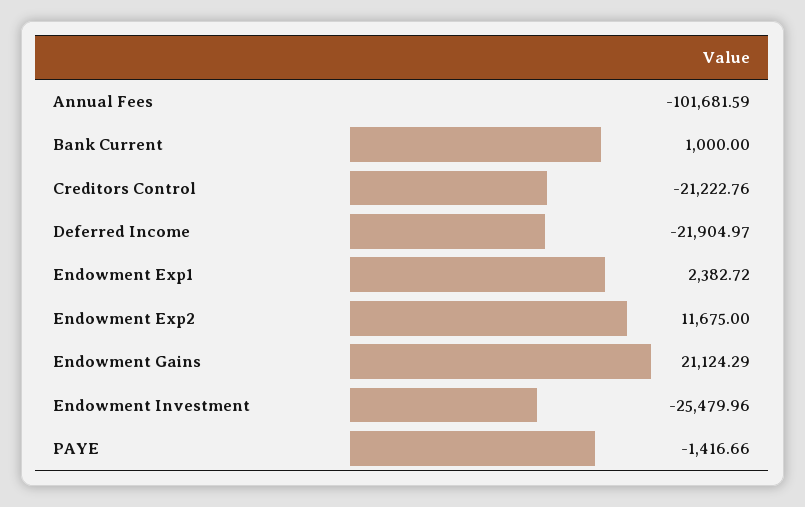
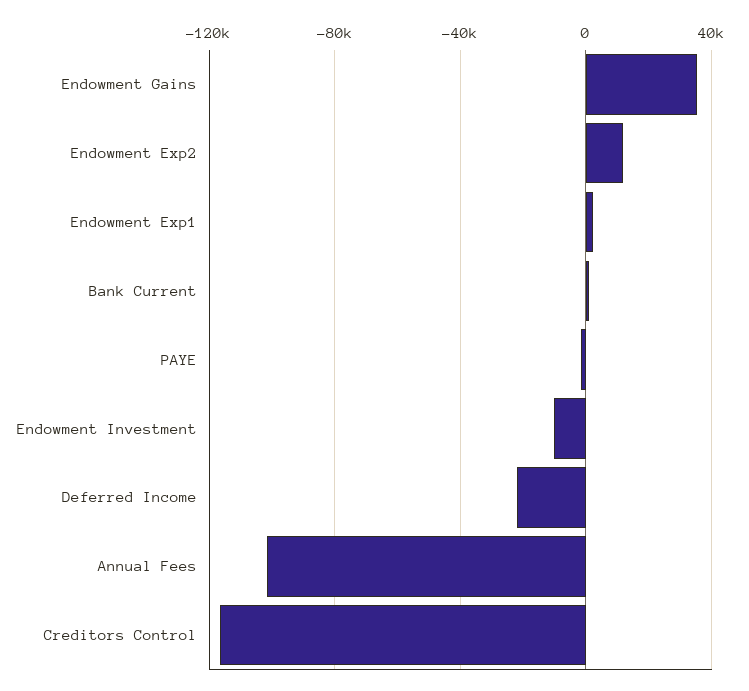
  {
    "Annual Fees": -101681.59,
    "Bank Current": 1000,
-   "Creditors Control": -21222.76,
+   "Creditors Control": -115000,
    "Deferred Income": -21904.97,
    "Endowment Exp1": 2382.72,
    "Endowment Exp2": 11675,
-   "Endowment Gains": 21124.29,
+   "Endowment Gains": 35000,
-   "Endowment Investment": -25479.96,
+   "Endowment Investment": -10000,
    "PAYE": -1416.66
  }

